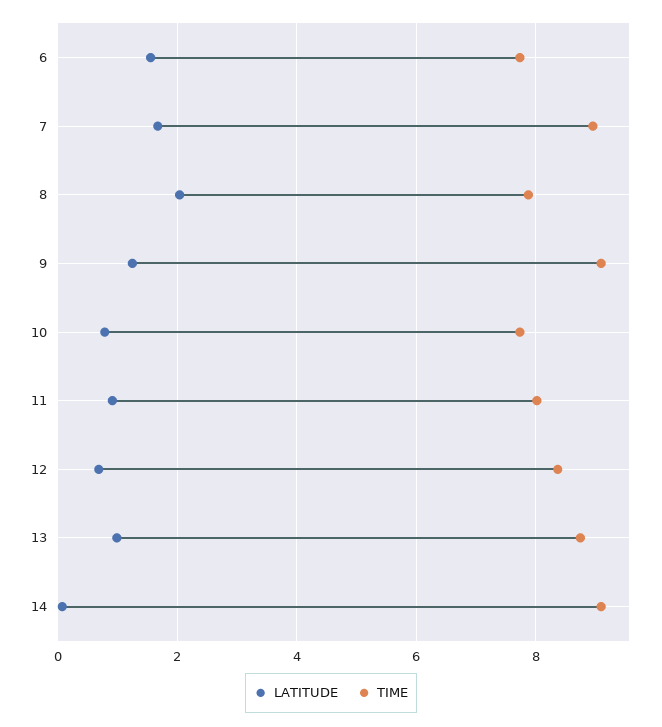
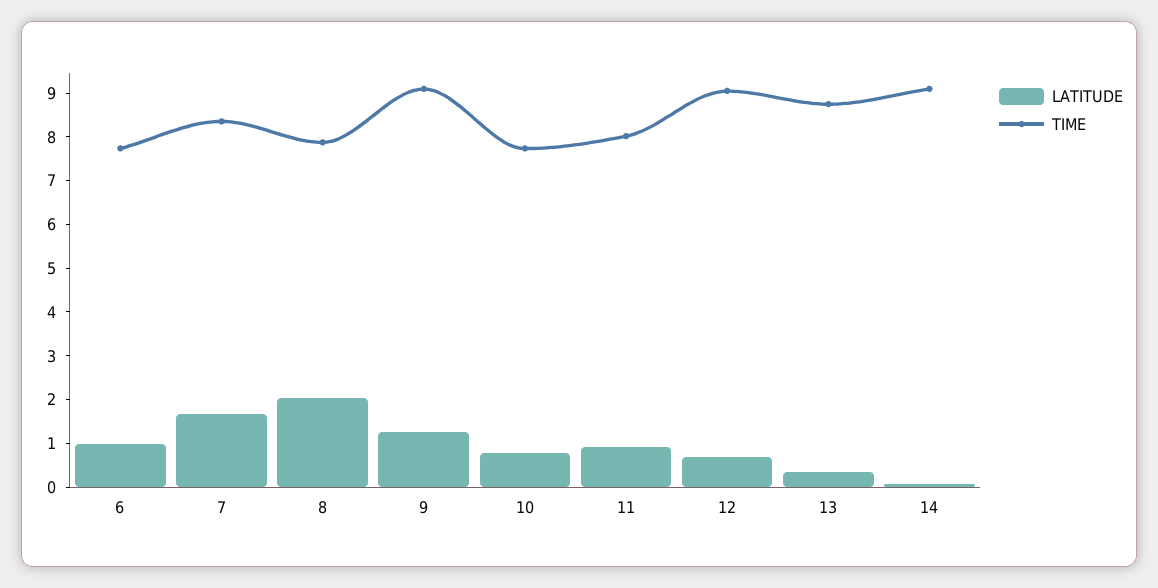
  {
    "LATITUDE": {
-     "6": 1.6,
+     "6": 1,
      "7": 1.6,
      "8": 2,
      "9": 1.2,
      "10": 0.8,
      "11": 1,
      "12": 0.6,
-     "13": 1,
+     "13": 0.4,
      "14": 0
    },
    "TIME": {
      "6": 7.8,
-     "7": 9,
+     "7": 8.4,
      "8": 7.8,
      "9": 9,
      "10": 7.8,
      "11": 8,
-     "12": 8.4,
+     "12": 9,
      "13": 8.8,
      "14": 9
    }
  }

